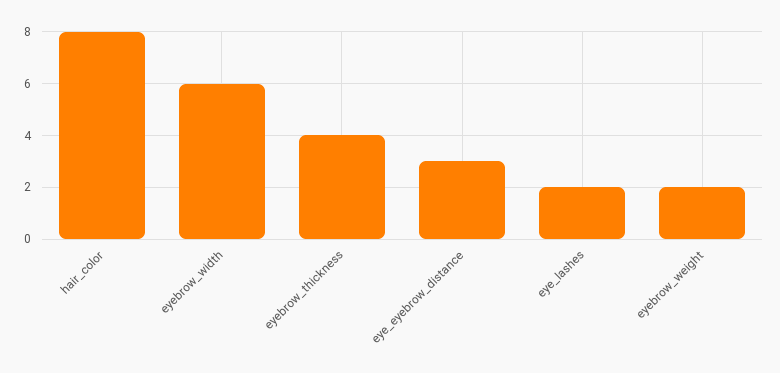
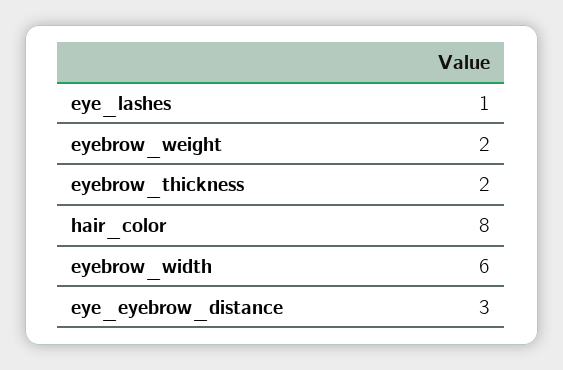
  {
    "hair_color": 8,
    "eyebrow_width": 6,
-   "eyebrow_thickness": 4,
+   "eyebrow_thickness": 2,
    "eye_eyebrow_distance": 3,
-   "eye_lashes": 2,
+   "eye_lashes": 1,
    "eyebrow_weight": 2
  }

